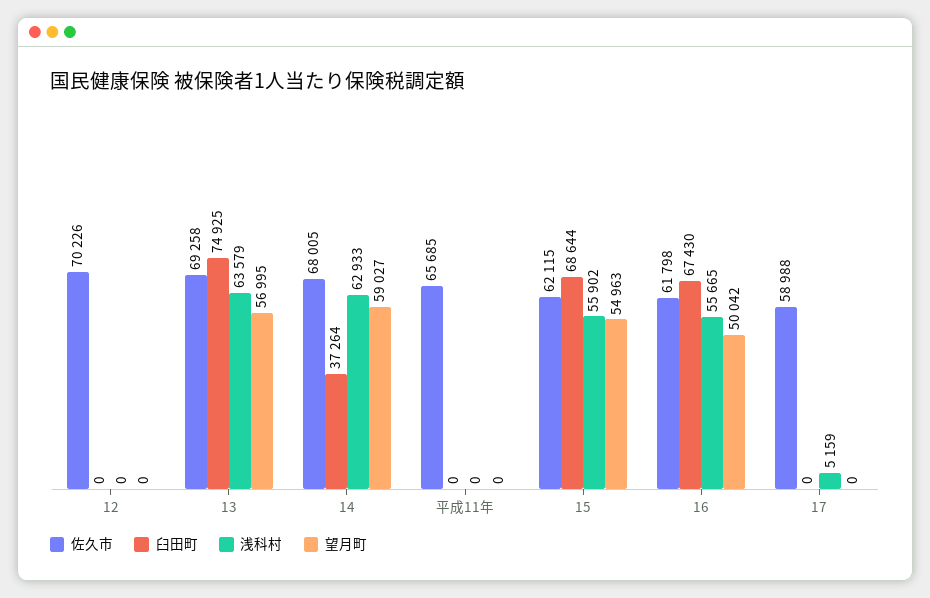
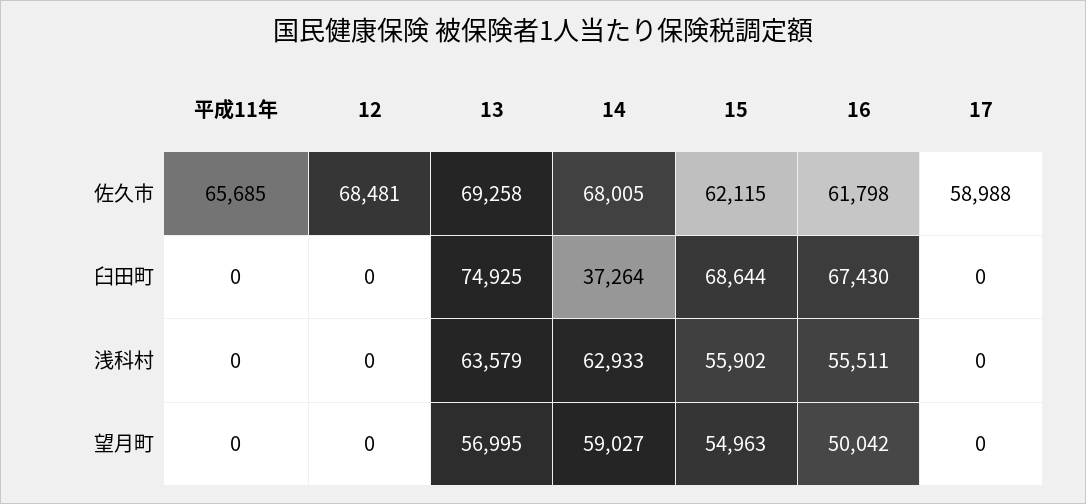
  {
    "佐久市": {
-     "12": 70226,
+     "12": 68481,
      "13": 69258,
      "14": 68005,
      "平成11年": 65685,
      "15": 62115,
      "16": 61798,
      "17": 58988
    },
    "臼田町": {
      "12": 0,
      "13": 74925,
      "14": 37264,
      "平成11年": 0,
      "15": 68644,
      "16": 67430,
      "17": 0
    },
    "浅科村": {
      "12": 0,
      "13": 63579,
      "14": 62933,
      "平成11年": 0,
      "15": 55902,
-     "16": 55665,
+     "16": 55511,
-     "17": 5159
+     "17": 0
    },
    "望月町": {
      "12": 0,
      "13": 56995,
      "14": 59027,
      "平成11年": 0,
      "15": 54963,
      "16": 50042,
      "17": 0
    }
  }

